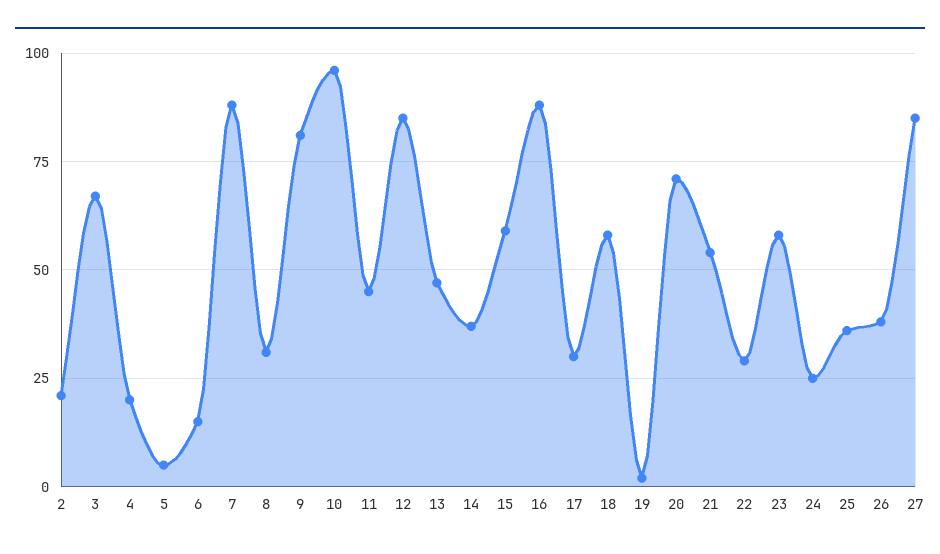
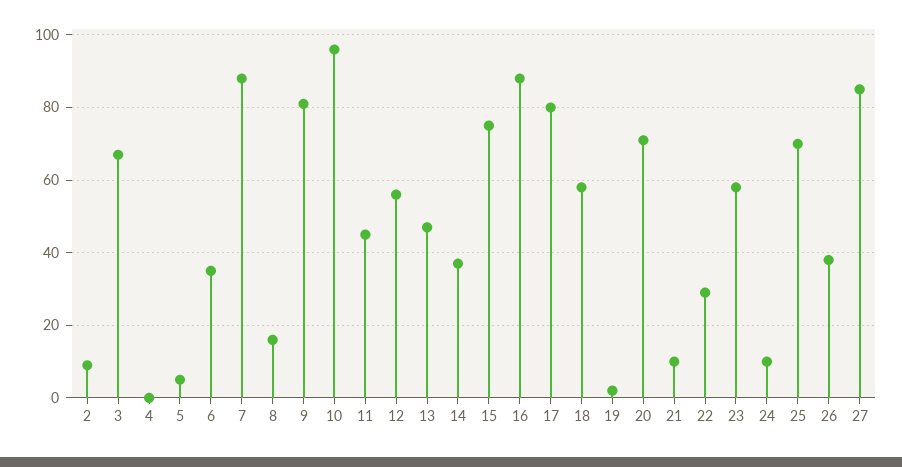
  {
-   "2": 20,
+   "2": 10,
    "3": 65,
-   "4": 20,
+   "4": 0,
    "5": 5,
-   "6": 15,
+   "6": 35,
    "7": 90,
-   "8": 30,
+   "8": 15,
    "9": 80,
    "10": 95,
    "11": 45,
-   "12": 85,
+   "12": 55,
    "13": 45,
    "14": 35,
-   "15": 60,
+   "15": 75,
    "16": 90,
-   "17": 30,
+   "17": 80,
    "18": 60,
    "19": 0,
    "20": 70,
-   "21": 55,
+   "21": 10,
    "22": 30,
    "23": 60,
-   "24": 25,
+   "24": 10,
-   "25": 35,
+   "25": 70,
    "26": 40,
    "27": 85
  }

